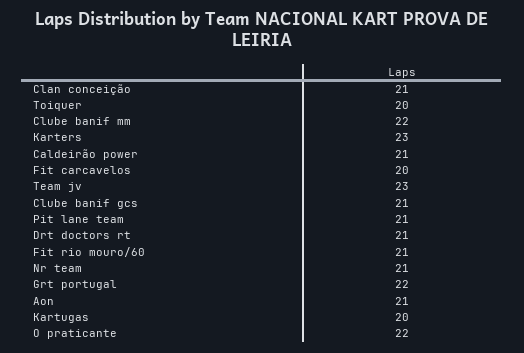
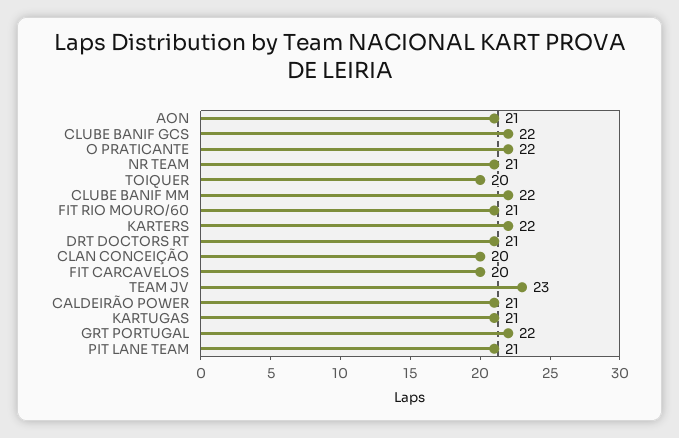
  {
-   "Clan conceição": 21,
+   "Clan conceição": 20,
    "Toiquer": 20,
    "Clube banif mm": 22,
-   "Karters": 23,
+   "Karters": 22,
    "Caldeirão power": 21,
    "Fit carcavelos": 20,
    "Team jv": 23,
-   "Clube banif gcs": 21,
+   "Clube banif gcs": 22,
    "Pit lane team": 21,
    "Drt doctors rt": 21,
    "Fit rio mouro/60": 21,
    "Nr team": 21,
    "Grt portugal": 22,
    "Aon": 21,
-   "Kartugas": 20,
+   "Kartugas": 21,
    "O praticante": 22
  }

